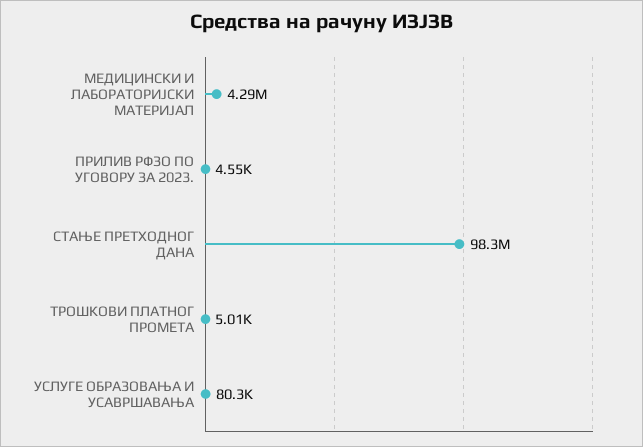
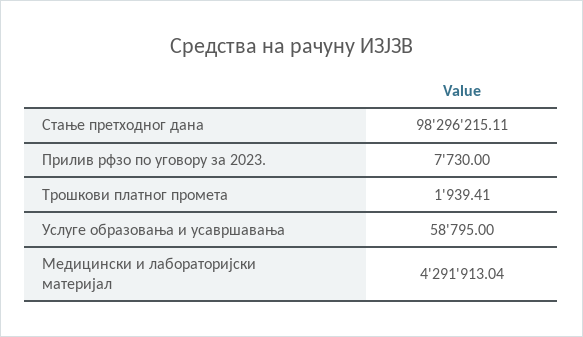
  {
    "МЕДИЦИНСКИ И ЛАБОРАТОРИЈСКИ МАТЕРИЈАЛ": 4291913.04,
-   "ПРИЛИВ РФЗО ПО УГОВОРУ ЗА 2023.": 4550,
+   "ПРИЛИВ РФЗО ПО УГОВОРУ ЗА 2023.": 7730,
    "СТАЊЕ ПРЕТХОДНОГ ДАНА": 98296215.11,
-   "ТРОШКОВИ ПЛАТНОГ ПРОМЕТА": 5010,
+   "ТРОШКОВИ ПЛАТНОГ ПРОМЕТА": 1939.41,
-   "УСЛУГЕ ОБРАЗОВАЊА И УСАВРШАВАЊА": 80300
+   "УСЛУГЕ ОБРАЗОВАЊА И УСАВРШАВАЊА": 58795
  }

